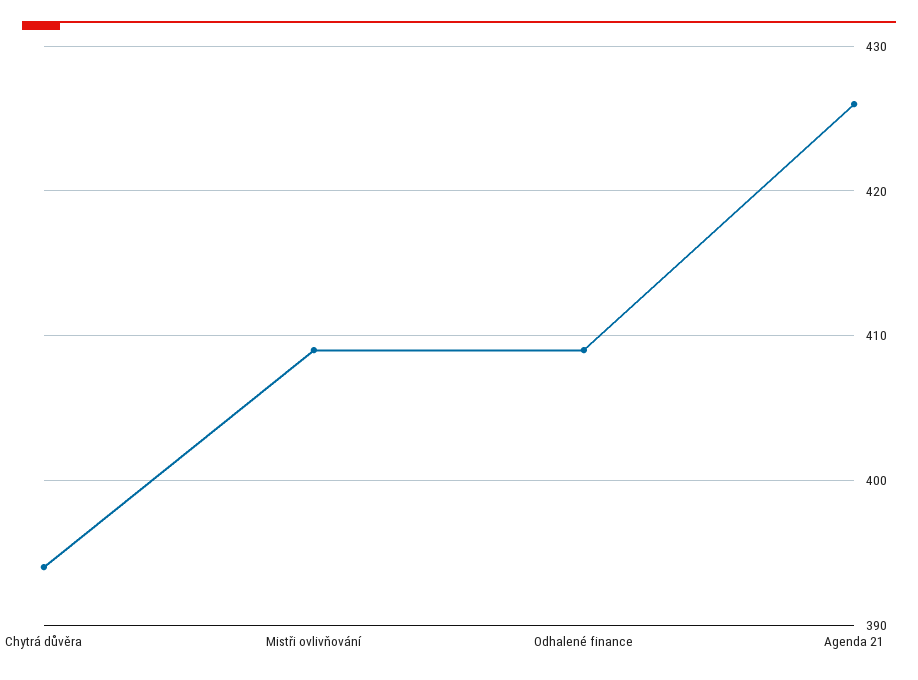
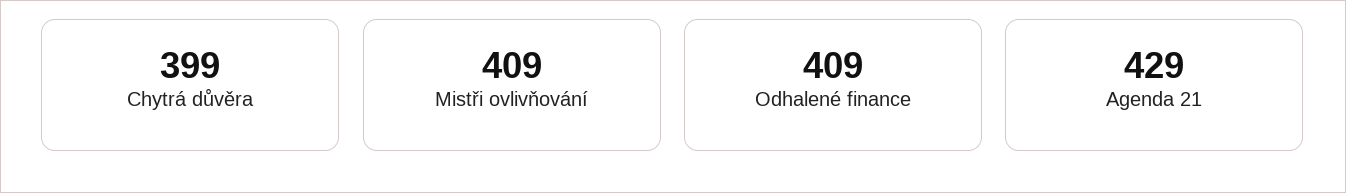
  {
-   "Chytrá důvěra": 394,
+   "Chytrá důvěra": 399,
    "Mistři ovlivňování": 409,
    "Odhalené finance": 409,
-   "Agenda 21": 426
+   "Agenda 21": 429
  }

